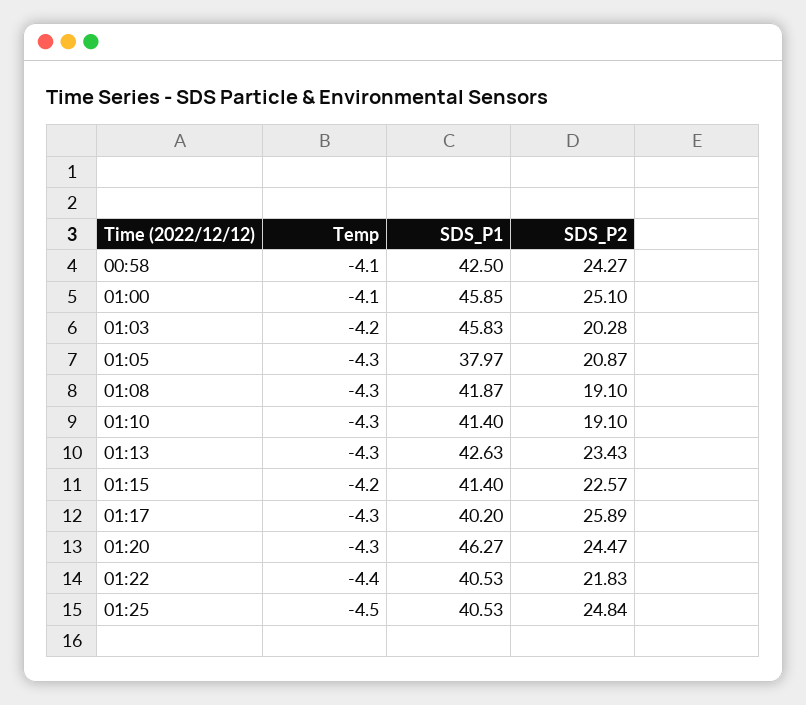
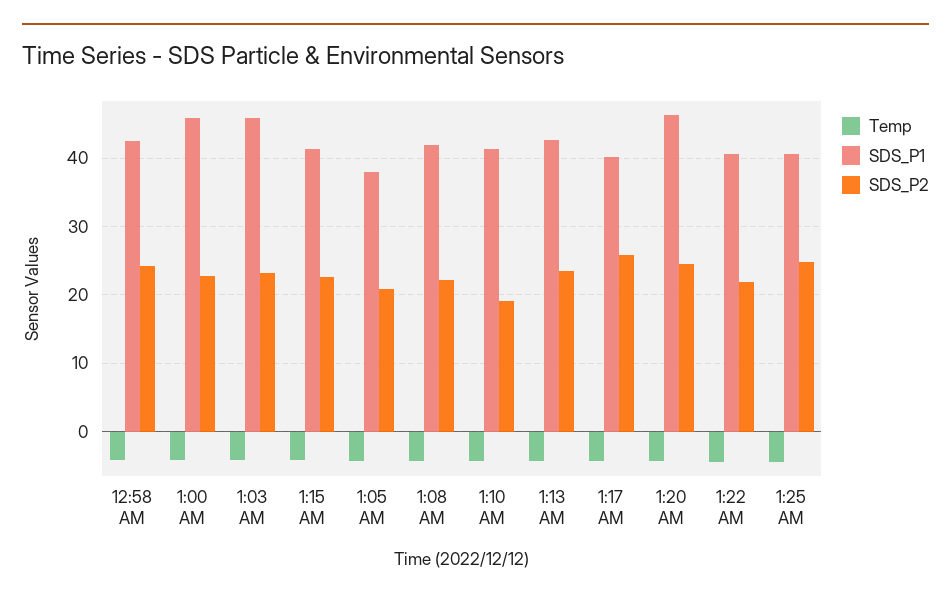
  {
    "Temp": {
      "00:58": -4.1,
      "01:00": -4.1,
      "01:03": -4.2,
      "01:05": -4.3,
      "01:08": -4.3,
      "01:10": -4.3,
      "01:13": -4.3,
      "01:15": -4.2,
      "01:17": -4.3,
      "01:20": -4.3,
      "01:22": -4.4,
      "01:25": -4.5
    },
    "SDS_P1": {
      "00:58": 42.5,
      "01:00": 45.85,
      "01:03": 45.83,
      "01:05": 37.97,
      "01:08": 41.87,
      "01:10": 41.4,
      "01:13": 42.63,
      "01:15": 41.4,
      "01:17": 40.2,
      "01:20": 46.27,
      "01:22": 40.53,
      "01:25": 40.53
    },
    "SDS_P2": {
      "00:58": 24.27,
-     "01:00": 25.1,
+     "01:00": 23,
-     "01:03": 20.28,
+     "01:03": 23,
      "01:05": 20.87,
-     "01:08": 19.1,
+     "01:08": 22,
      "01:10": 19.1,
      "01:13": 23.43,
      "01:15": 22.57,
      "01:17": 25.89,
      "01:20": 24.47,
      "01:22": 21.83,
      "01:25": 24.84
    }
  }

